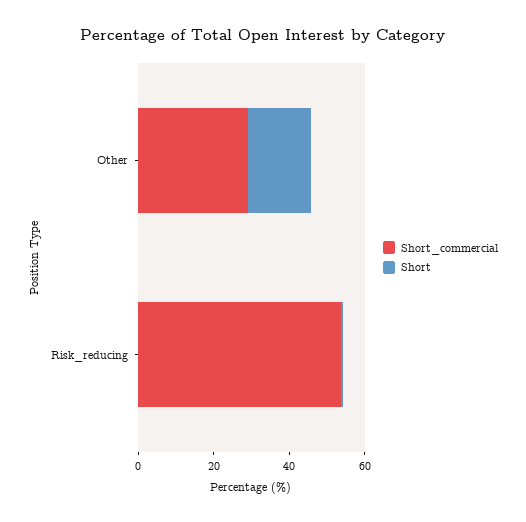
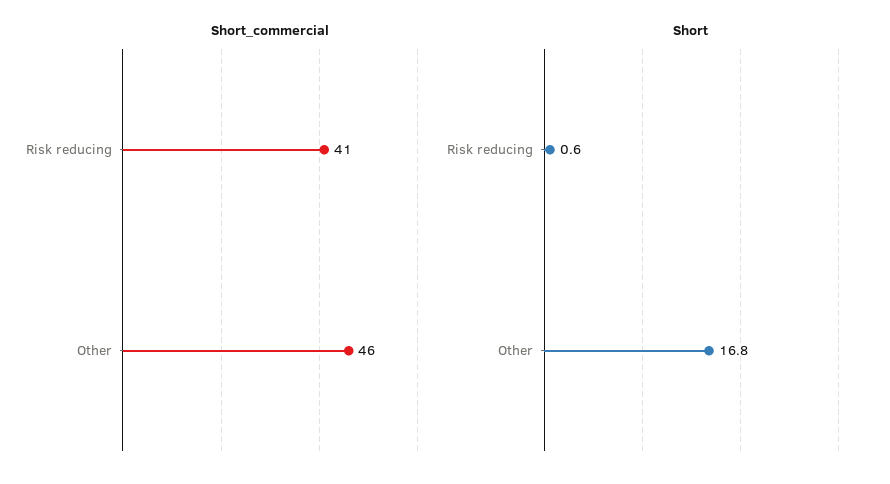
  {
    "Short_commercial": {
-     "Other": 30,
+     "Other": 46,
-     "Risk_reducing": 55
+     "Risk_reducing": 41
    },
    "Short": {
      "Other": 16.8,
      "Risk_reducing": 0.6
    }
  }

